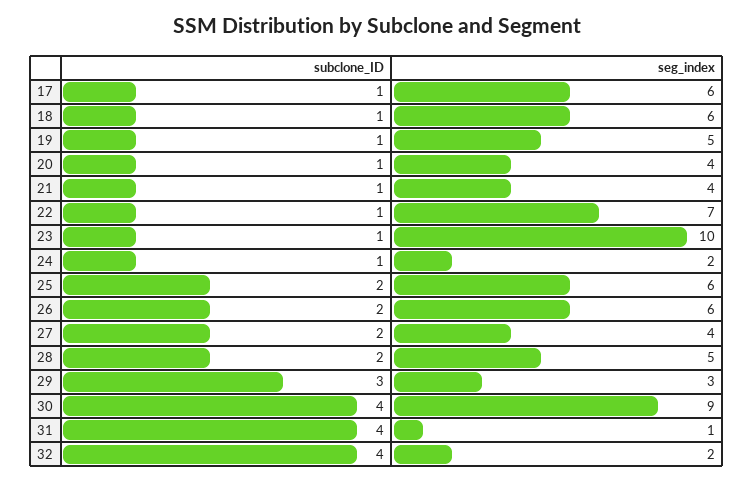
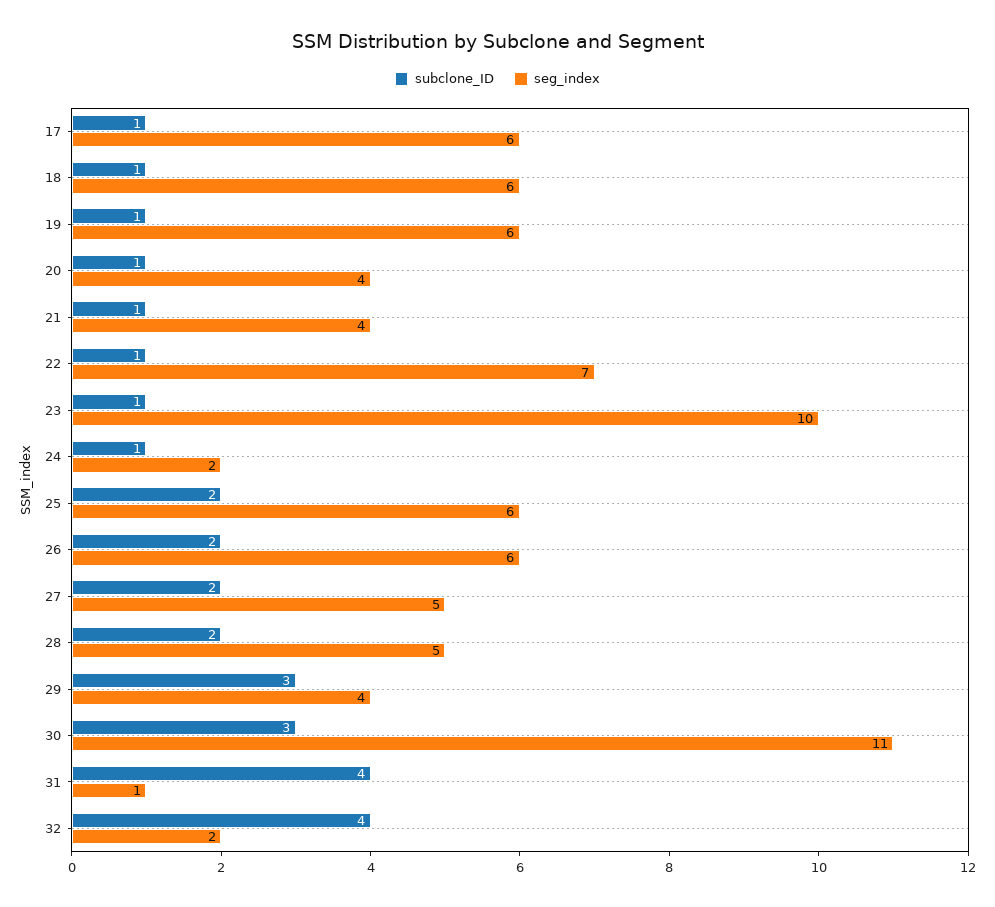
  {
    "subclone_ID": {
      "17": 1,
      "18": 1,
      "19": 1,
      "20": 1,
      "21": 1,
      "22": 1,
      "23": 1,
      "24": 1,
      "25": 2,
      "26": 2,
      "27": 2,
      "28": 2,
      "29": 3,
-     "30": 4,
+     "30": 3,
      "31": 4,
      "32": 4
    },
    "seg_index": {
      "17": 6,
      "18": 6,
-     "19": 5,
+     "19": 6,
      "20": 4,
      "21": 4,
      "22": 7,
      "23": 10,
      "24": 2,
      "25": 6,
      "26": 6,
-     "27": 4,
+     "27": 5,
      "28": 5,
-     "29": 3,
+     "29": 4,
-     "30": 9,
+     "30": 11,
      "31": 1,
      "32": 2
    }
  }

